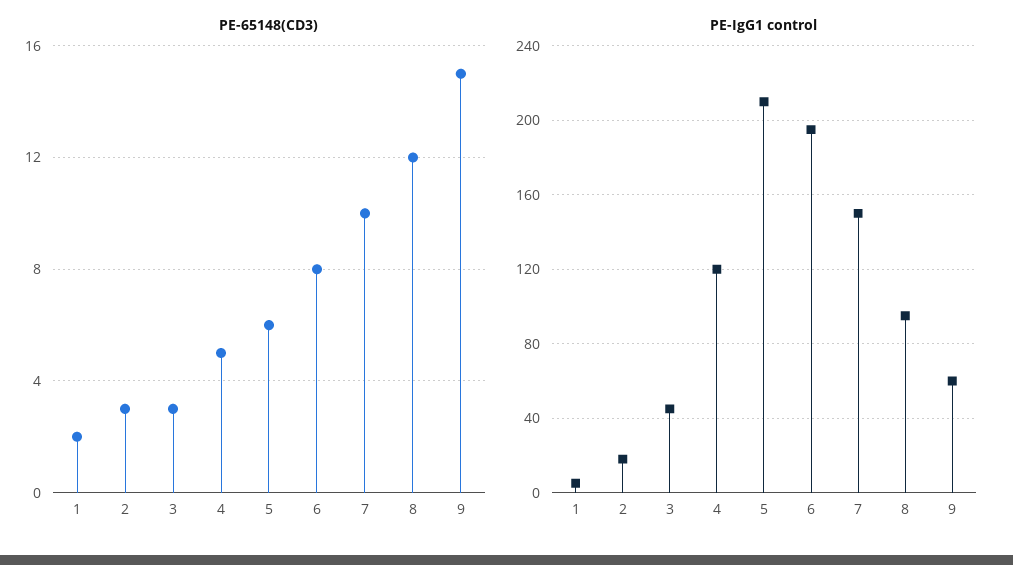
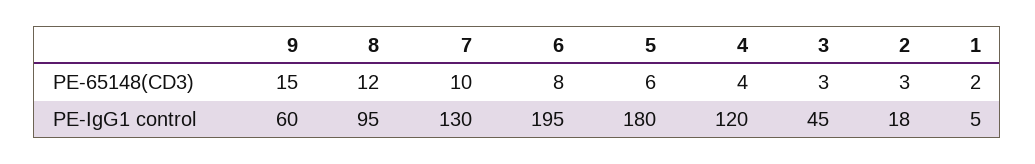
  {
    "PE-65148(CD3)": {
      "1": 2,
      "2": 3,
      "3": 3,
-     "4": 5,
+     "4": 4,
      "5": 6,
      "6": 8,
      "7": 10,
      "8": 12,
      "9": 15
    },
    "PE-IgG1 control": {
      "1": 5,
      "2": 18,
      "3": 45,
      "4": 120,
-     "5": 210,
+     "5": 180,
      "6": 195,
-     "7": 150,
+     "7": 130,
      "8": 95,
      "9": 60
    }
  }

